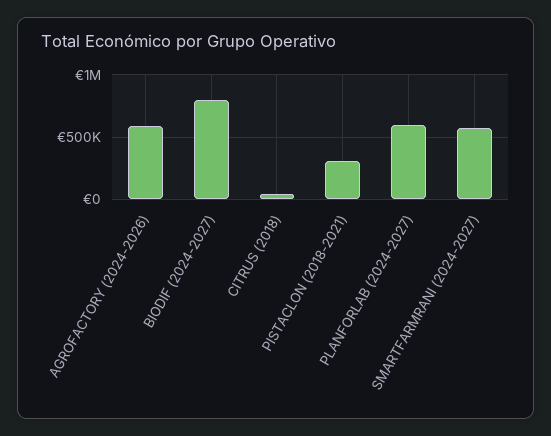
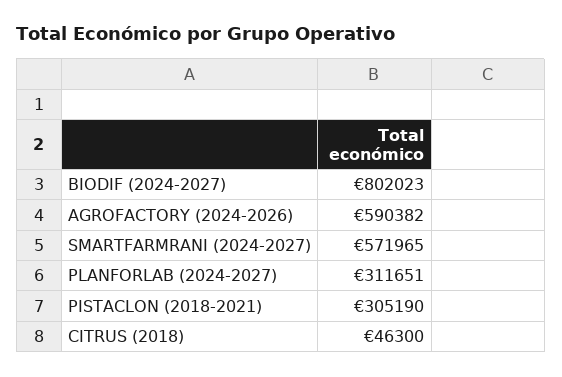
  {
    "AGROFACTORY (2024-2026)": 590382,
    "BIODIF (2024-2027)": 802023,
    "CITRUS (2018)": 46300,
    "PISTACLON (2018-2021)": 305190,
-   "PLANFORLAB (2024-2027)": 600000,
+   "PLANFORLAB (2024-2027)": 311651,
    "SMARTFARMRANI (2024-2027)": 571965
  }

